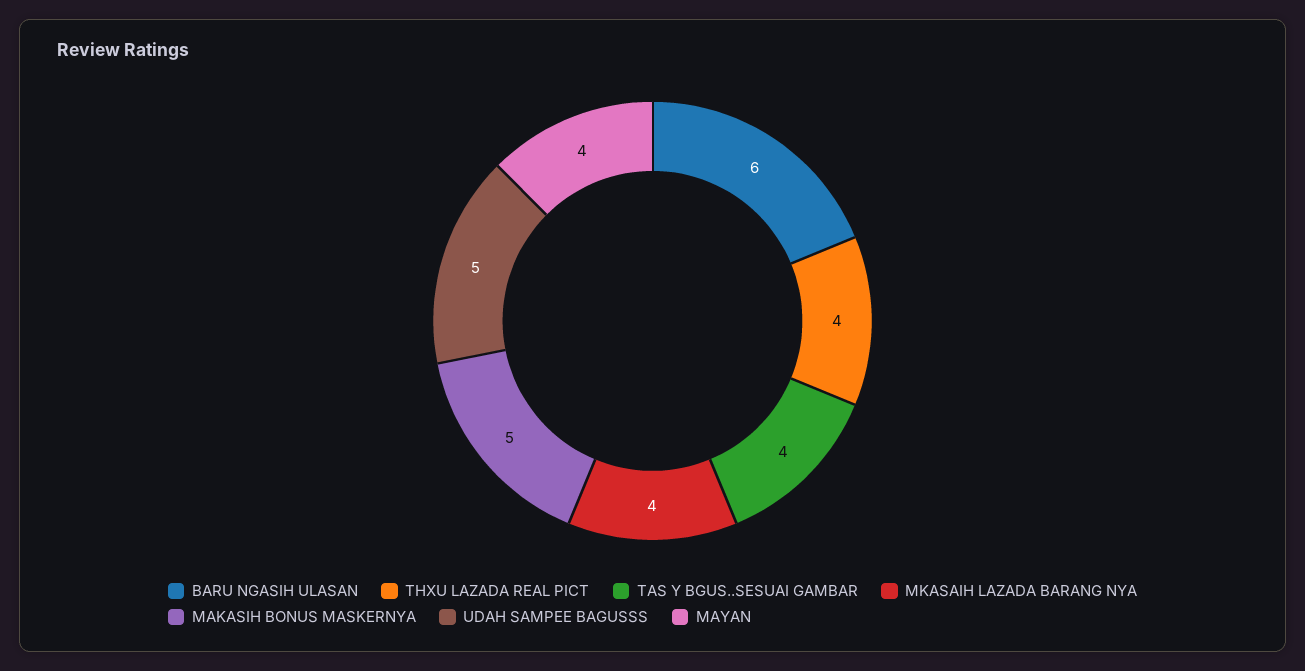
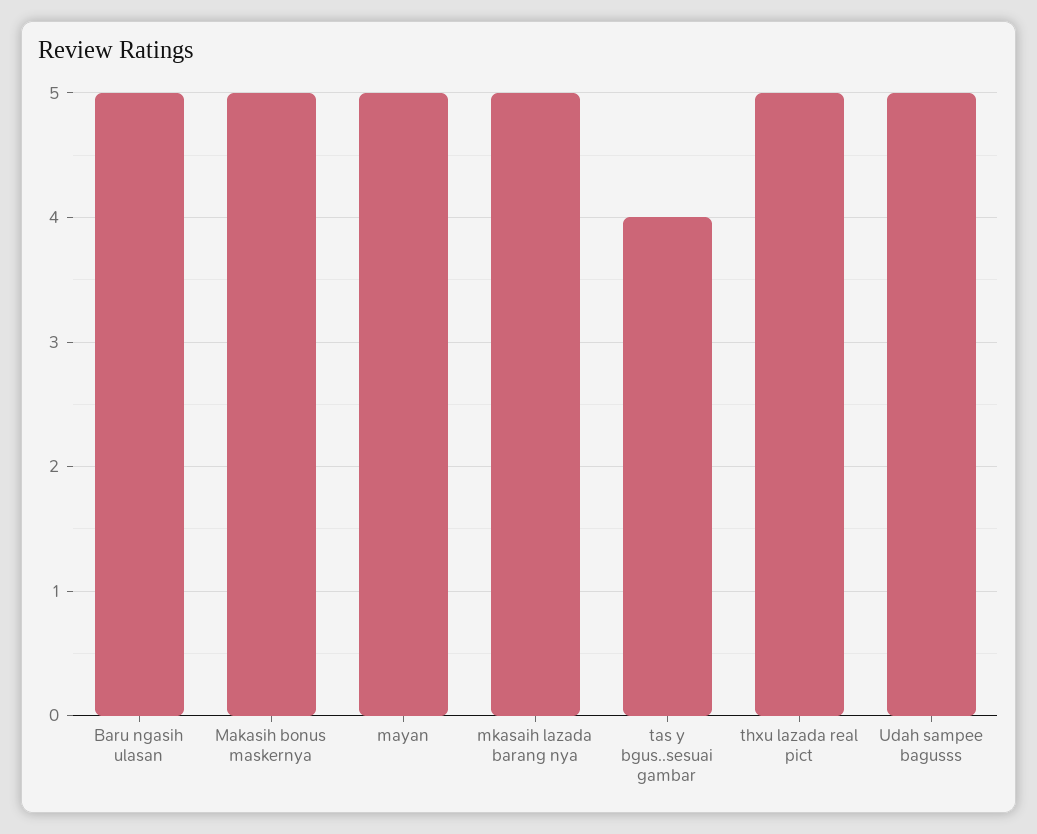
  {
-   "BARU NGASIH ULASAN": 6,
+   "BARU NGASIH ULASAN": 5,
-   "THXU LAZADA REAL PICT": 4,
+   "THXU LAZADA REAL PICT": 5,
    "TAS Y BGUS..SESUAI GAMBAR": 4,
-   "MKASAIH LAZADA BARANG NYA": 4,
+   "MKASAIH LAZADA BARANG NYA": 5,
    "MAKASIH BONUS MASKERNYA": 5,
    "UDAH SAMPEE BAGUSSS": 5,
-   "MAYAN": 4
+   "MAYAN": 5
  }

